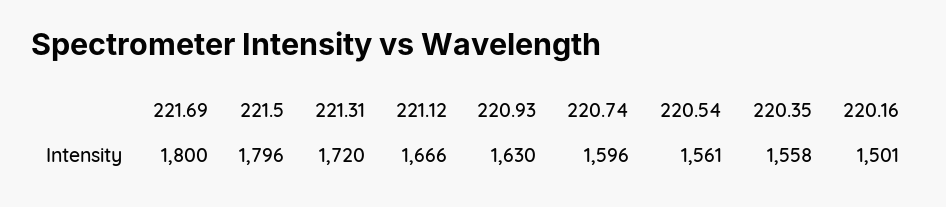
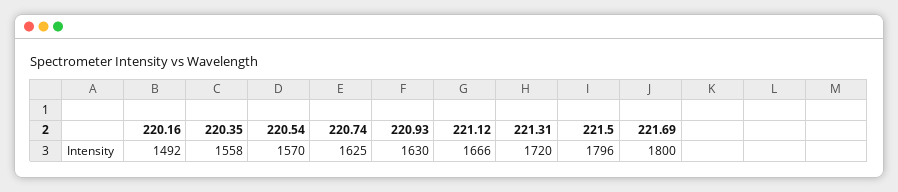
  {
    "221.69": 1800,
    "221.5": 1796,
    "221.31": 1720,
    "221.12": 1666,
    "220.93": 1630,
-   "220.74": 1596,
+   "220.74": 1625,
-   "220.54": 1561,
+   "220.54": 1570,
    "220.35": 1558,
-   "220.16": 1501
+   "220.16": 1492
  }

